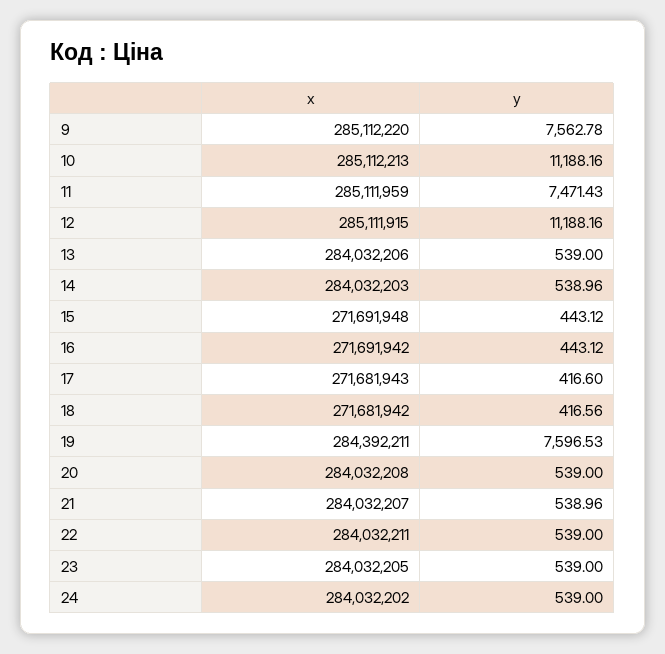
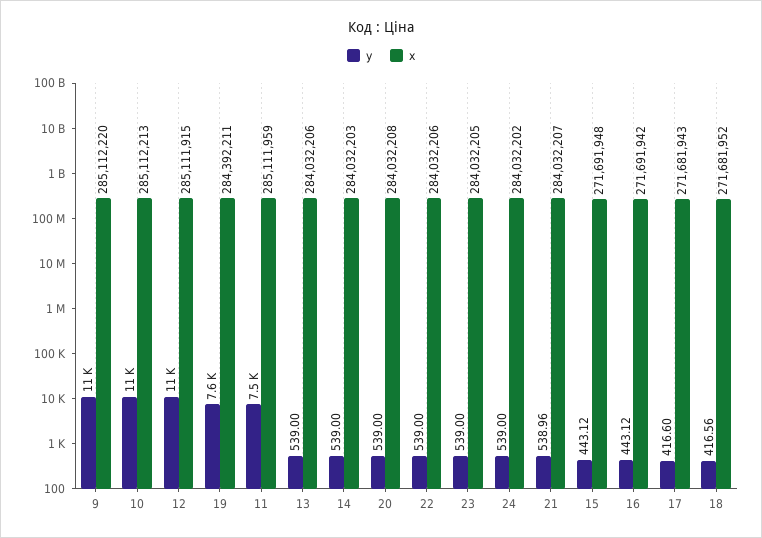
  {
    "x": {
      "9": 285112220,
      "10": 285112213,
      "11": 285111959,
      "12": 285111915,
      "13": 284032206,
      "14": 284032203,
      "15": 271691948,
      "16": 271691942,
      "17": 271681943,
-     "18": 271681942,
+     "18": 271681952,
      "19": 284392211,
      "20": 284032208,
      "21": 284032207,
-     "22": 284032211,
+     "22": 284032206,
      "23": 284032205,
      "24": 284032202
    },
    "y": {
-     "9": 7562.78,
+     "9": 11000,
      "10": 11188.16,
      "11": 7471.43,
      "12": 11188.16,
      "13": 539,
-     "14": 538.96,
+     "14": 539,
      "15": 443.12,
      "16": 443.12,
      "17": 416.6,
      "18": 416.56,
      "19": 7596.53,
      "20": 539,
      "21": 538.96,
      "22": 539,
      "23": 539,
      "24": 539
    }
  }

